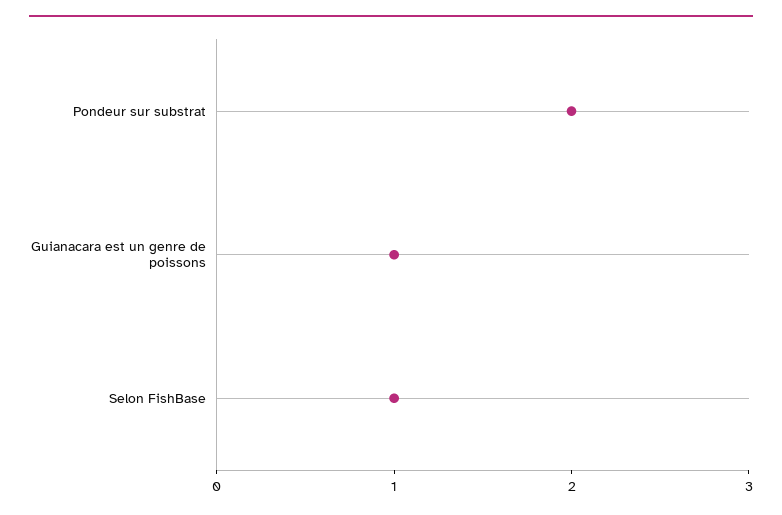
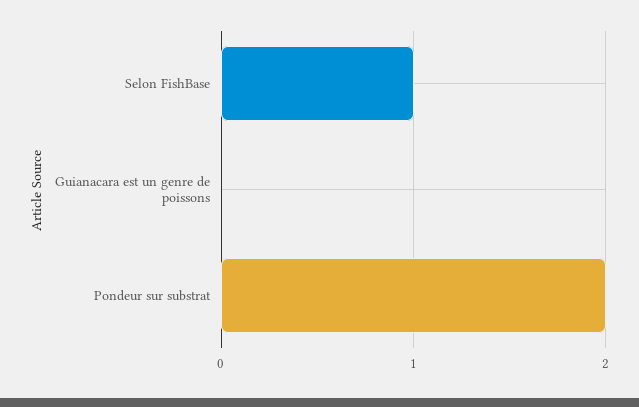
  {
    "Pondeur sur substrat": 2,
-   "Guianacara est un genre de poissons": 1,
+   "Guianacara est un genre de poissons": 0,
    "Selon FishBase": 1
  }

